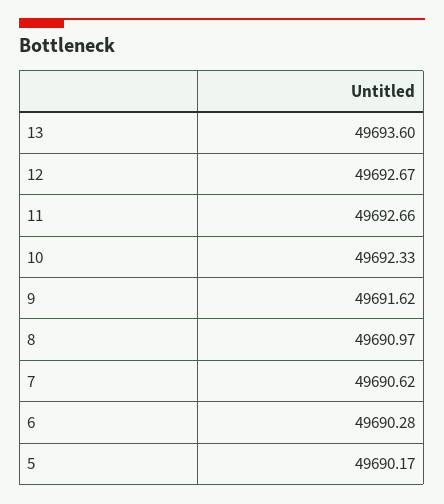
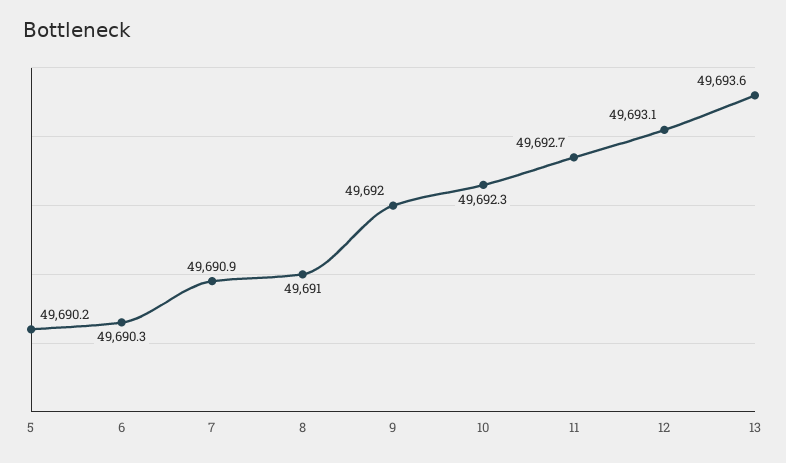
  {
    "13": 49693.6,
-   "12": 49692.67,
+   "12": 49693.1,
    "11": 49692.66,
    "10": 49692.33,
-   "9": 49691.62,
+   "9": 49692,
    "8": 49690.97,
-   "7": 49690.62,
+   "7": 49690.9,
    "6": 49690.28,
    "5": 49690.17
  }

